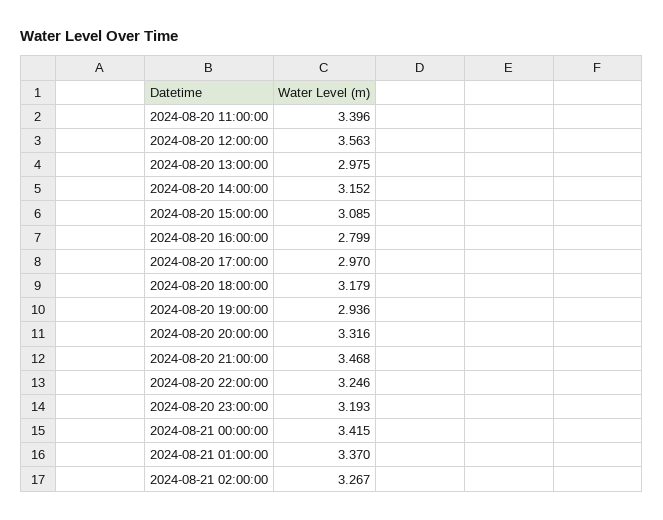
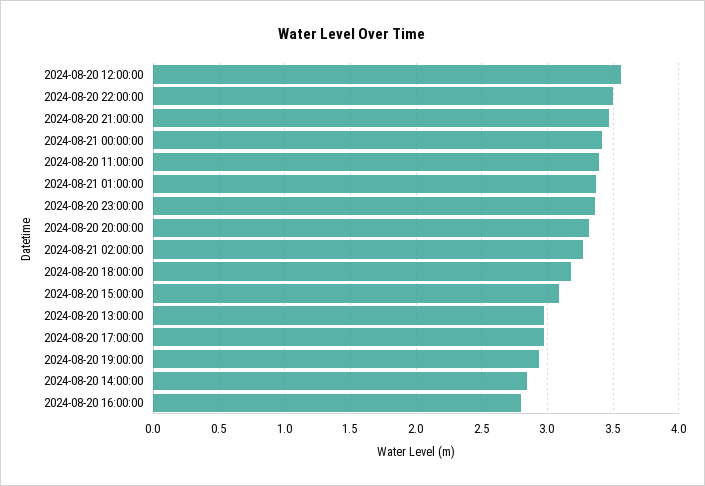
  {
    "2024-08-20 11:00:00": 3.396,
    "2024-08-20 12:00:00": 3.563,
    "2024-08-20 13:00:00": 2.975,
-   "2024-08-20 14:00:00": 3.152,
+   "2024-08-20 14:00:00": 2.85,
    "2024-08-20 15:00:00": 3.085,
    "2024-08-20 16:00:00": 2.799,
    "2024-08-20 17:00:00": 2.97,
    "2024-08-20 18:00:00": 3.179,
    "2024-08-20 19:00:00": 2.936,
    "2024-08-20 20:00:00": 3.316,
    "2024-08-20 21:00:00": 3.468,
-   "2024-08-20 22:00:00": 3.246,
+   "2024-08-20 22:00:00": 3.5,
-   "2024-08-20 23:00:00": 3.193,
+   "2024-08-20 23:00:00": 3.35,
    "2024-08-21 00:00:00": 3.415,
    "2024-08-21 01:00:00": 3.37,
    "2024-08-21 02:00:00": 3.267
  }

